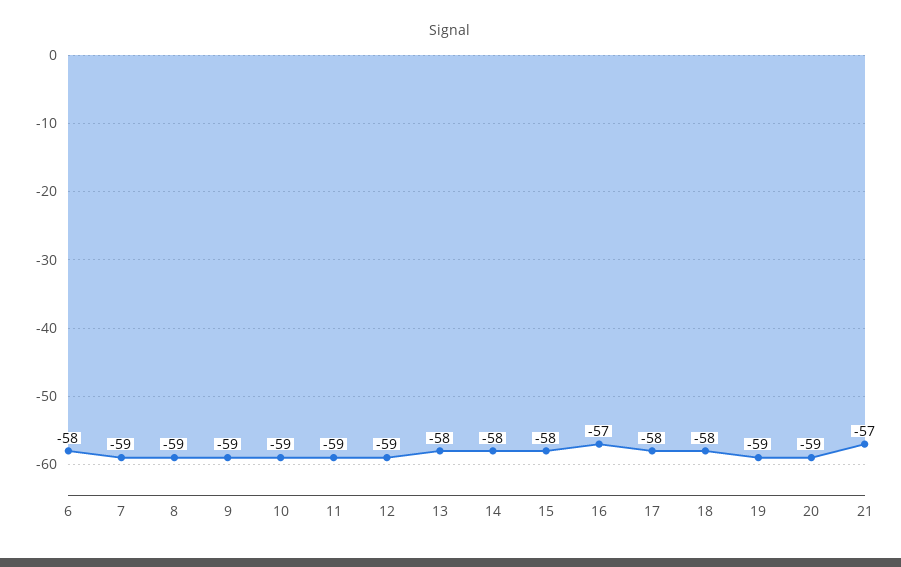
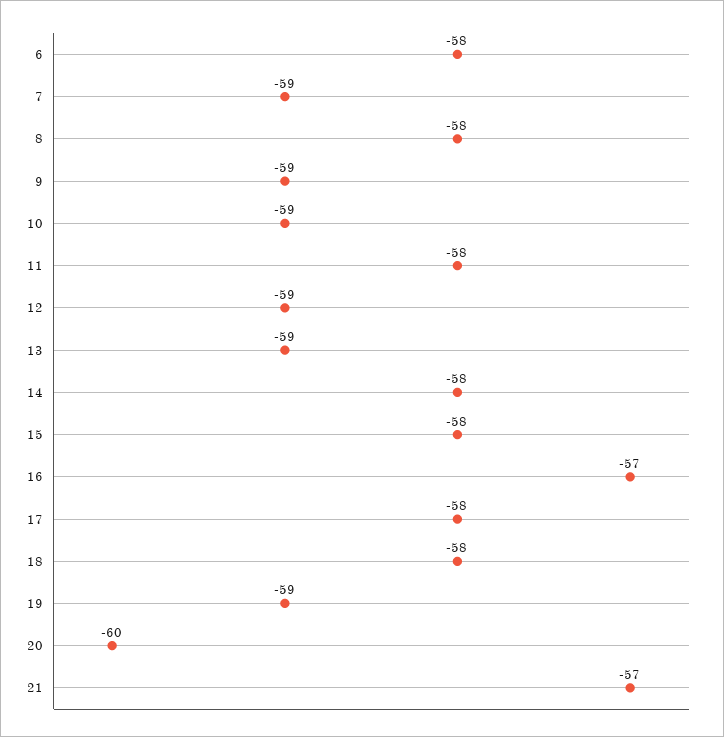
  {
    "6": -58,
    "7": -59,
-   "8": -59,
+   "8": -58,
    "9": -59,
    "10": -59,
-   "11": -59,
+   "11": -58,
    "12": -59,
-   "13": -58,
+   "13": -59,
    "14": -58,
    "15": -58,
    "16": -57,
    "17": -58,
    "18": -58,
    "19": -59,
-   "20": -59,
+   "20": -60,
    "21": -57
  }

